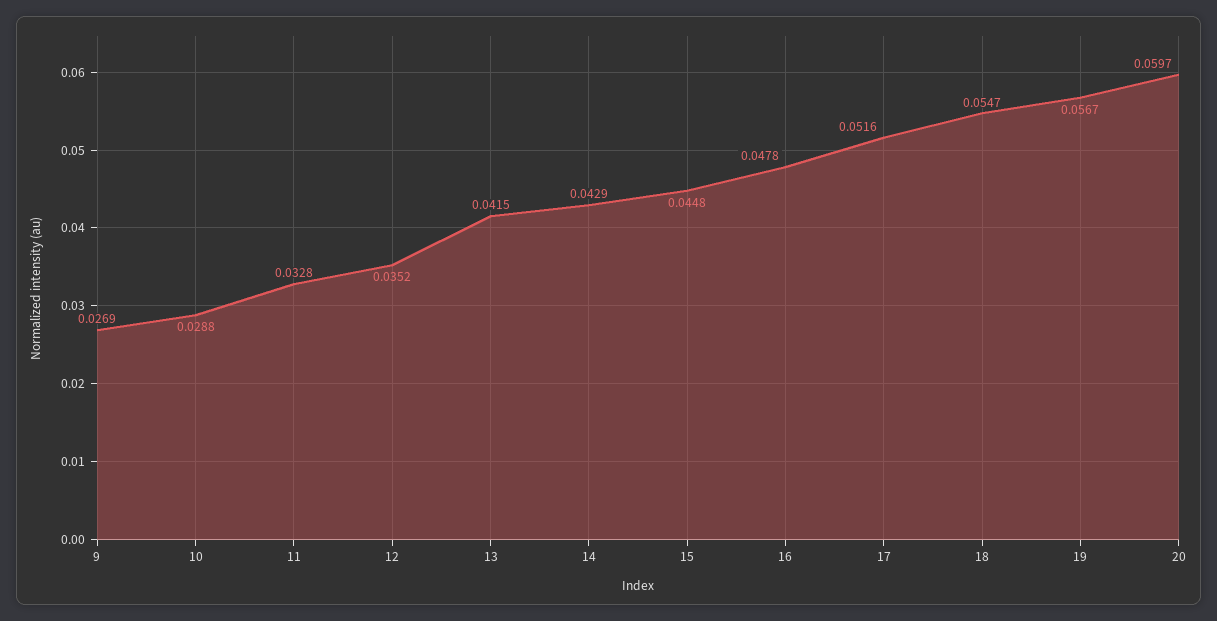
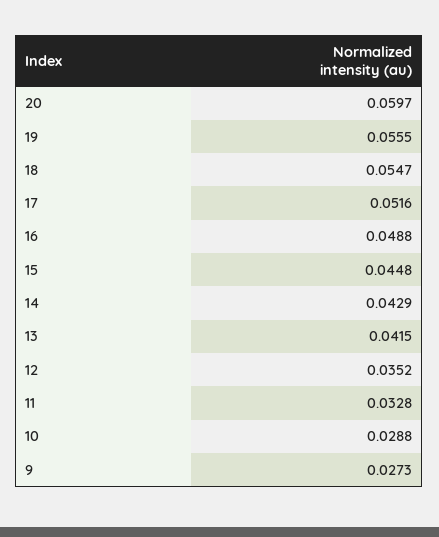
  {
-   "9": 0.0269,
+   "9": 0.0273,
    "10": 0.0288,
    "11": 0.0328,
    "12": 0.0352,
    "13": 0.0415,
    "14": 0.0429,
    "15": 0.0448,
-   "16": 0.0478,
+   "16": 0.0488,
    "17": 0.0516,
    "18": 0.0547,
-   "19": 0.0567,
+   "19": 0.0555,
    "20": 0.0597
  }

